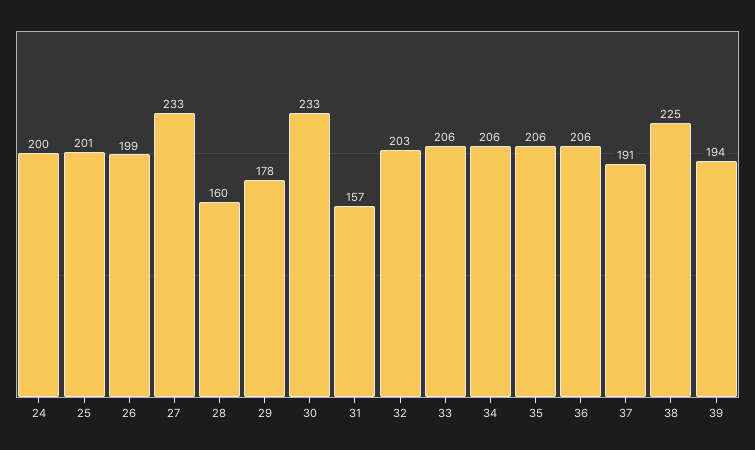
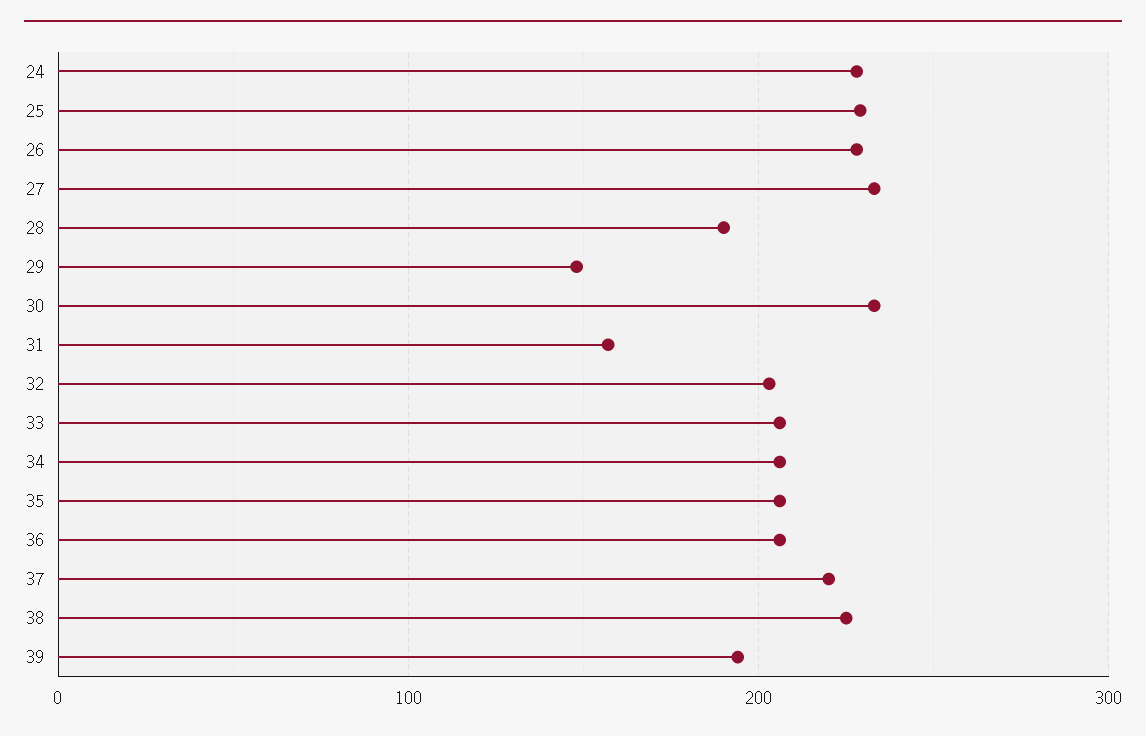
  {
-   "24": 200,
+   "24": 230,
-   "25": 201,
+   "25": 230,
-   "26": 199,
+   "26": 230,
    "27": 233,
-   "28": 160,
+   "28": 190,
-   "29": 178,
+   "29": 150,
    "30": 233,
    "31": 157,
    "32": 203,
    "33": 206,
    "34": 206,
    "35": 206,
    "36": 206,
-   "37": 191,
+   "37": 220,
    "38": 225,
    "39": 194
  }

